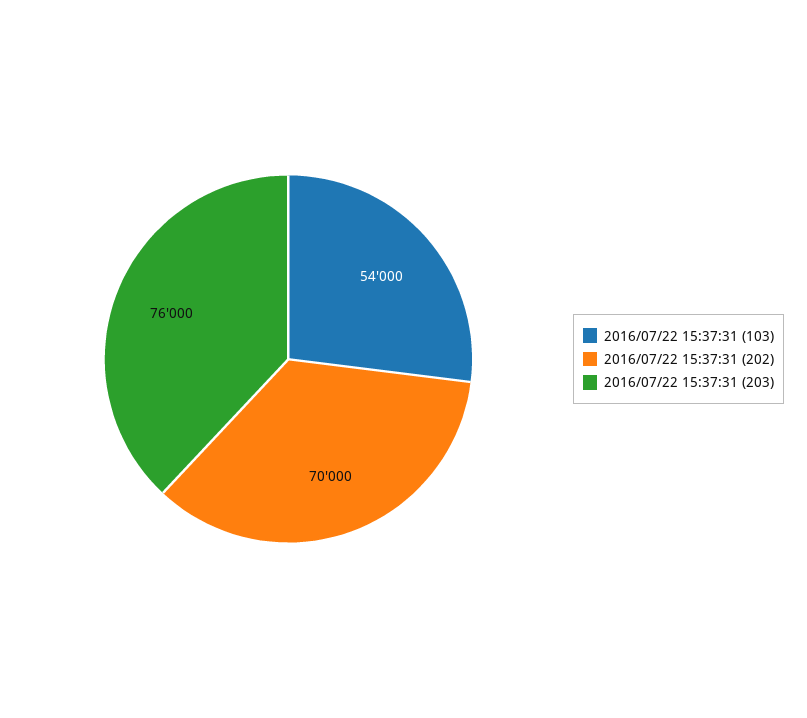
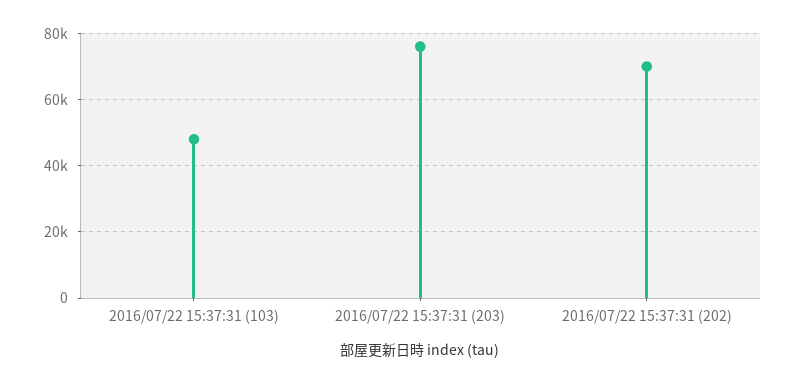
  {
-   "2016/07/22 15:37:31 (103)": 54000,
+   "2016/07/22 15:37:31 (103)": 48000,
    "2016/07/22 15:37:31 (202)": 70000,
    "2016/07/22 15:37:31 (203)": 76000
  }

